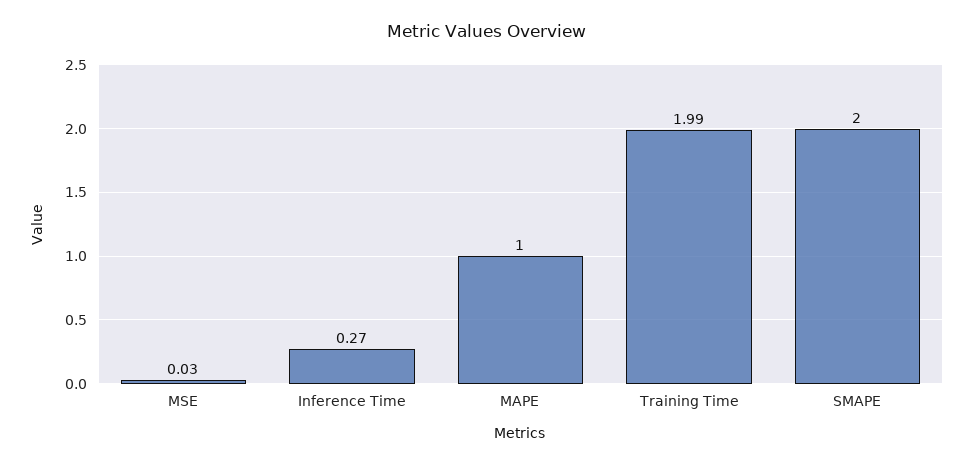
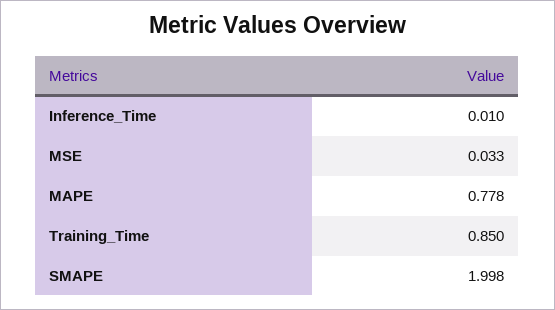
  {
    "MSE": 0.033,
-   "Inference Time": 0.27,
+   "Inference Time": 0.01,
-   "MAPE": 1,
+   "MAPE": 0.778,
-   "Training Time": 1.99,
+   "Training Time": 0.85,
    "SMAPE": 1.998
  }

